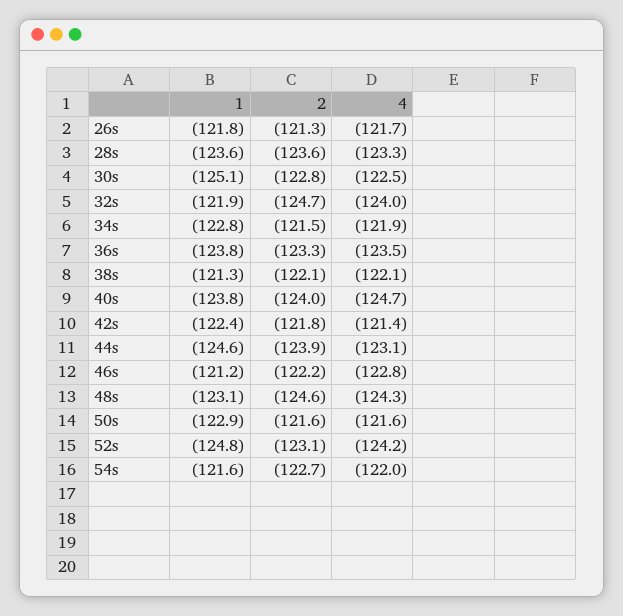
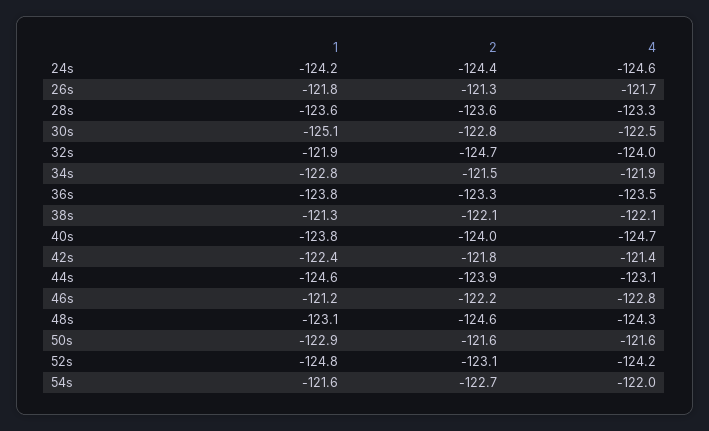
  {
    "1": {
      "26s": -121.8,
      "28s": -123.6,
      "30s": -125.1,
      "32s": -121.9,
      "34s": -122.8,
      "36s": -123.8,
      "38s": -121.3,
      "40s": -123.8,
      "42s": -122.4,
      "44s": -124.6,
      "46s": -121.2,
      "48s": -123.1,
      "50s": -122.9,
      "52s": -124.8,
-     "54s": -121.6
+     "54s": -121.6,
+     "24s": -124.2
    },
    "2": {
      "26s": -121.3,
      "28s": -123.6,
      "30s": -122.8,
      "32s": -124.7,
      "34s": -121.5,
      "36s": -123.3,
      "38s": -122.1,
      "40s": -124,
      "42s": -121.8,
      "44s": -123.9,
      "46s": -122.2,
      "48s": -124.6,
      "50s": -121.6,
      "52s": -123.1,
-     "54s": -122.7
+     "54s": -122.7,
+     "24s": -124.4
    },
    "4": {
      "26s": -121.7,
      "28s": -123.3,
      "30s": -122.5,
      "32s": -124,
      "34s": -121.9,
      "36s": -123.5,
      "38s": -122.1,
      "40s": -124.7,
      "42s": -121.4,
      "44s": -123.1,
      "46s": -122.8,
      "48s": -124.3,
      "50s": -121.6,
      "52s": -124.2,
-     "54s": -122
+     "54s": -122,
+     "24s": -124.6
    }
  }

